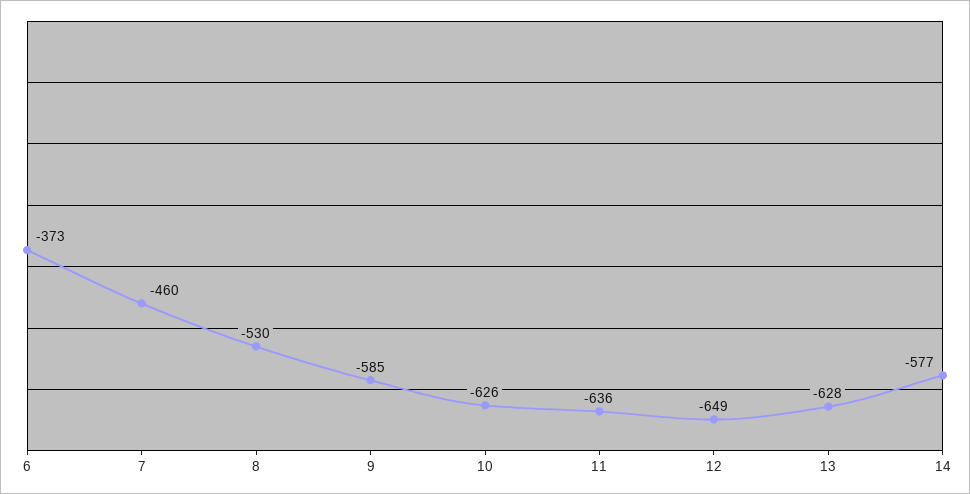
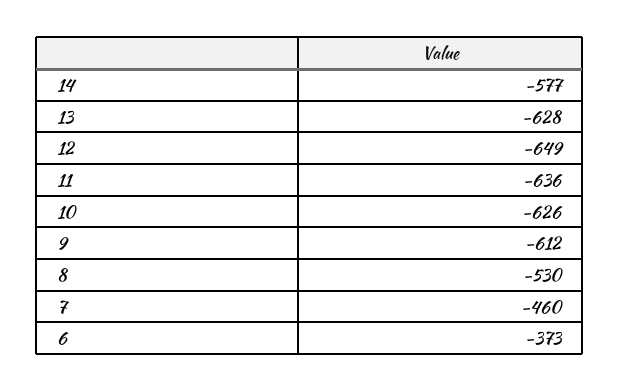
  {
    "6": -373,
    "7": -460,
    "8": -530,
-   "9": -585,
+   "9": -612,
    "10": -626,
    "11": -636,
    "12": -649,
    "13": -628,
    "14": -577
  }

